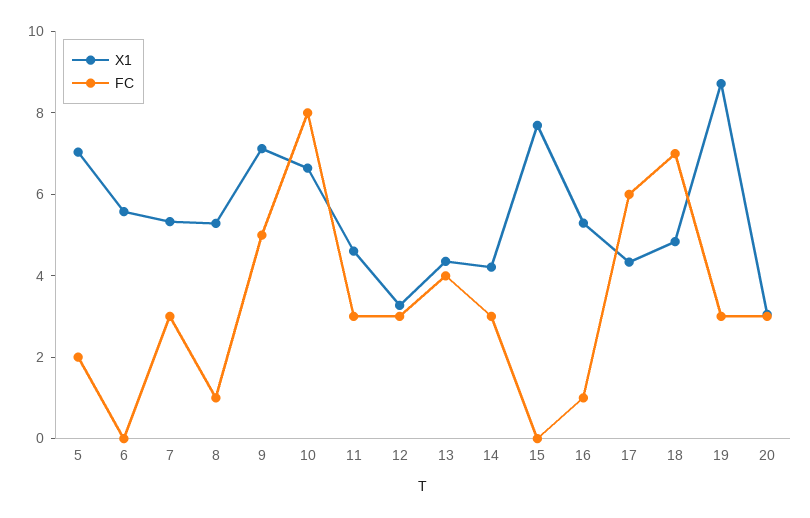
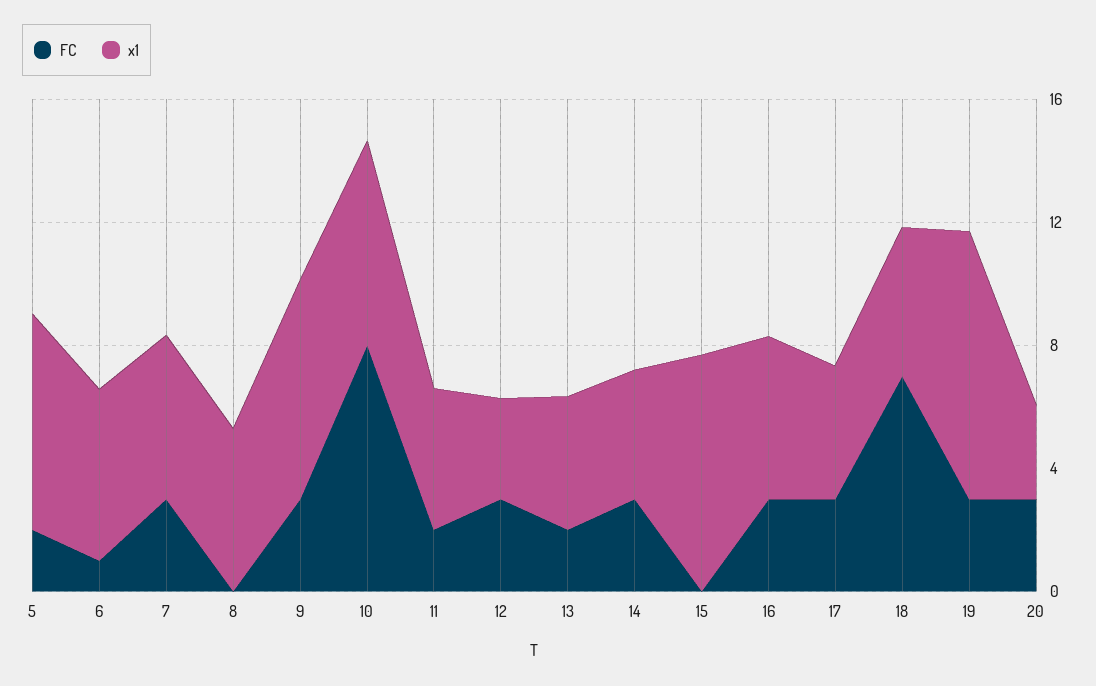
  {
    "X1": {
      "5": 7,
      "6": 5.5,
      "7": 5.5,
      "8": 5.5,
      "9": 7,
      "10": 6.5,
      "11": 4.5,
      "12": 3.5,
      "13": 4.5,
      "14": 4,
      "15": 7.5,
      "16": 5.5,
      "17": 4.5,
      "18": 5,
      "19": 8.5,
      "20": 3
    },
    "FC": {
      "5": 2,
-     "6": 0,
+     "6": 1,
      "7": 3,
-     "8": 1,
+     "8": 0,
-     "9": 5,
+     "9": 3,
      "10": 8,
-     "11": 3,
+     "11": 2,
      "12": 3,
-     "13": 4,
+     "13": 2,
      "14": 3,
      "15": 0,
-     "16": 1,
+     "16": 3,
-     "17": 6,
+     "17": 3,
      "18": 7,
      "19": 3,
      "20": 3
    }
  }

